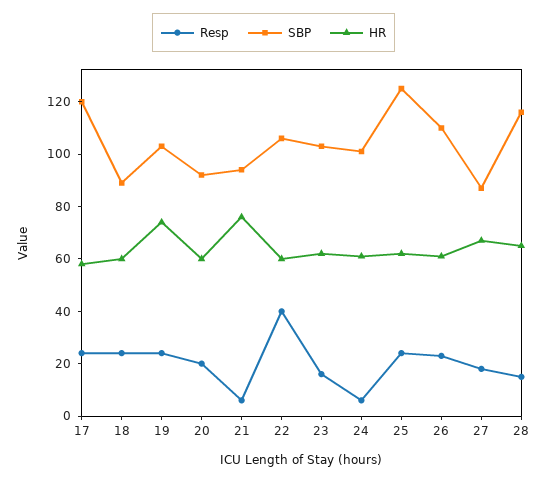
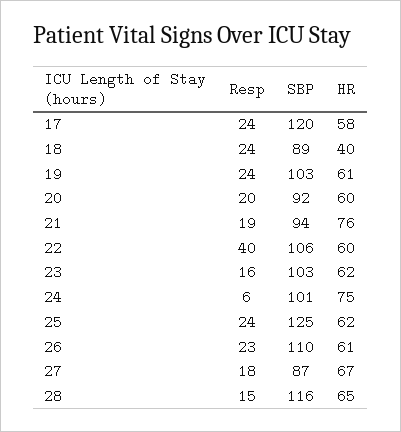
  {
    "Resp": {
      "17": 24,
      "18": 24,
      "19": 24,
      "20": 20,
-     "21": 5,
+     "21": 19,
      "22": 40,
      "23": 16,
      "24": 6,
      "25": 24,
      "26": 23,
      "27": 18,
      "28": 15
    },
    "SBP": {
      "17": 120,
      "18": 89,
      "19": 103,
      "20": 92,
      "21": 94,
      "22": 106,
      "23": 103,
      "24": 101,
      "25": 125,
      "26": 110,
      "27": 87,
      "28": 116
    },
    "HR": {
      "17": 58,
-     "18": 60,
+     "18": 40,
-     "19": 75,
+     "19": 61,
      "20": 60,
      "21": 76,
      "22": 60,
      "23": 62,
-     "24": 60,
+     "24": 75,
      "25": 62,
      "26": 61,
      "27": 67,
      "28": 65
    }
  }

